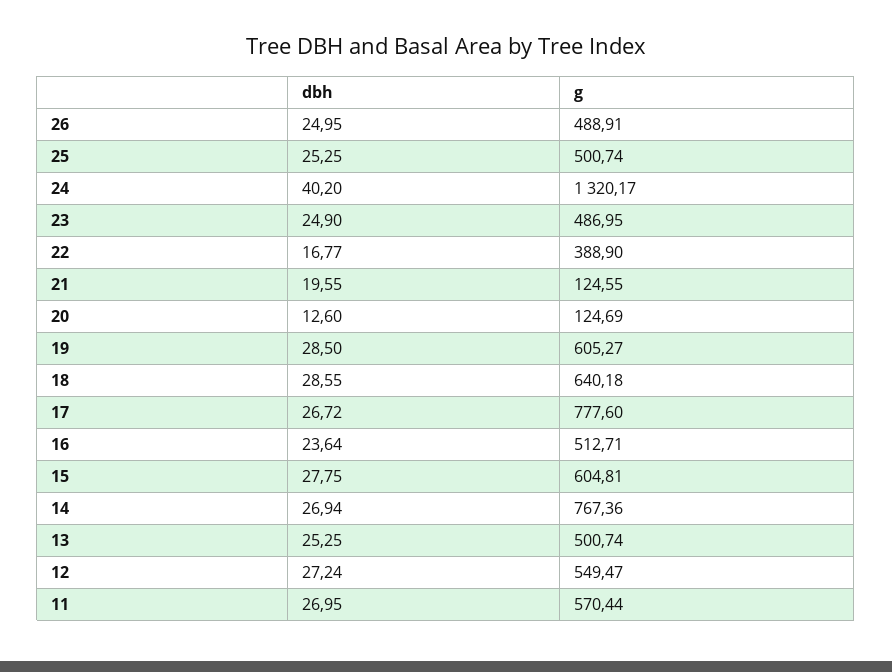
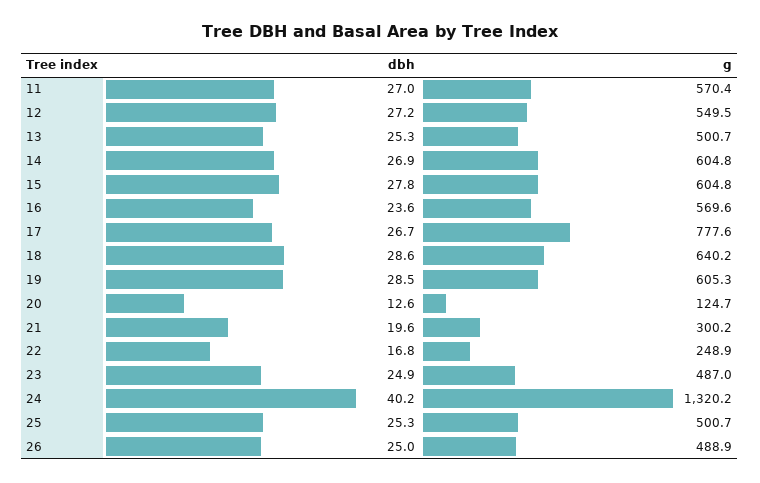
  {
    "dbh": {
      "26": 24.95,
      "25": 25.25,
      "24": 40.2,
      "23": 24.9,
      "22": 16.77,
      "21": 19.55,
      "20": 12.6,
      "19": 28.5,
      "18": 28.55,
      "17": 26.72,
      "16": 23.64,
      "15": 27.75,
      "14": 26.94,
      "13": 25.25,
      "12": 27.24,
      "11": 26.95
    },
    "g": {
      "26": 488.91,
      "25": 500.74,
      "24": 1320.17,
      "23": 486.95,
-     "22": 388.9,
+     "22": 248.9,
-     "21": 124.55,
+     "21": 300.2,
      "20": 124.69,
      "19": 605.27,
      "18": 640.18,
      "17": 777.6,
-     "16": 512.71,
+     "16": 569.6,
      "15": 604.81,
-     "14": 767.36,
+     "14": 604.8,
      "13": 500.74,
      "12": 549.47,
      "11": 570.44
    }
  }

